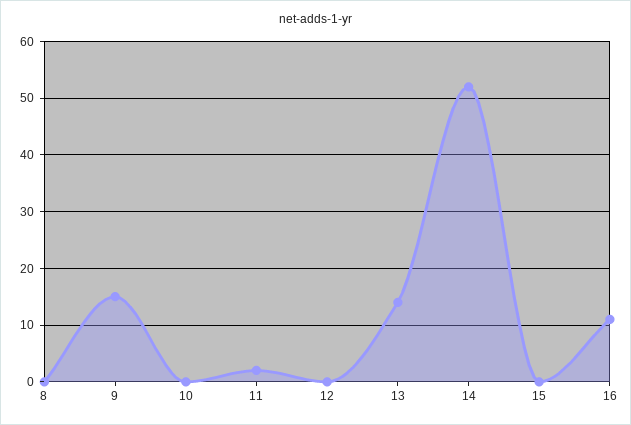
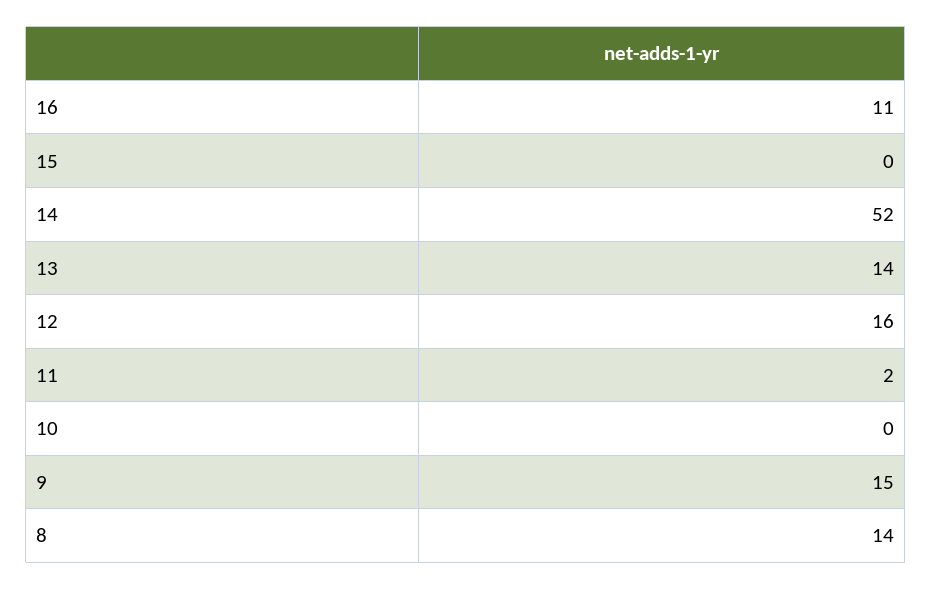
  {
-   "8": 0,
+   "8": 14,
    "9": 15,
    "10": 0,
    "11": 2,
-   "12": 0,
+   "12": 16,
    "13": 14,
    "14": 52,
    "15": 0,
    "16": 11
  }

